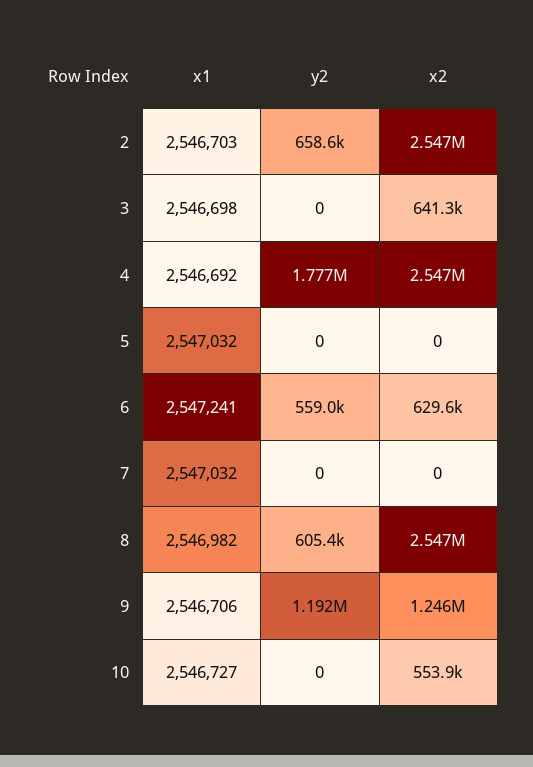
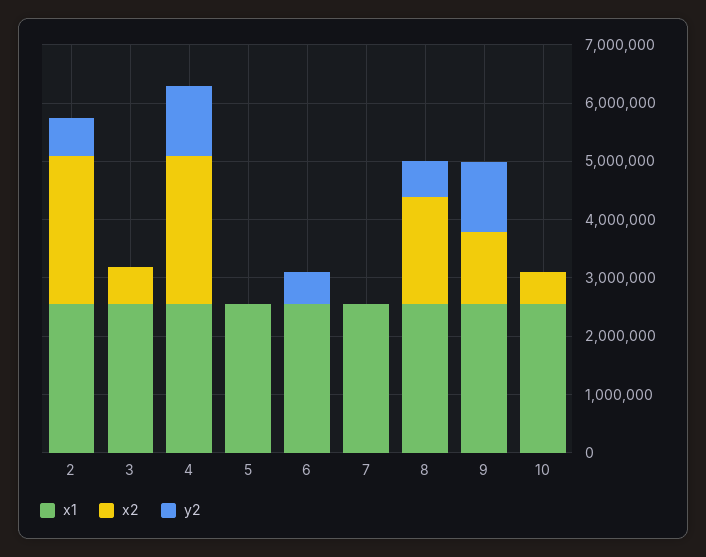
  {
    "x1": {
      "2": 2546703,
      "3": 2546698,
      "4": 2546692,
      "5": 2547032,
      "6": 2547241,
      "7": 2547032,
      "8": 2546982,
      "9": 2546706,
      "10": 2546727
    },
    "y2": {
      "2": 658600,
      "3": 0,
-     "4": 1777000,
+     "4": 1200000,
      "5": 0,
      "6": 559000,
      "7": 0,
      "8": 605400,
      "9": 1192000,
      "10": 0
    },
    "x2": {
      "2": 2547000,
      "3": 641300,
      "4": 2547000,
      "5": 0,
-     "6": 629600,
+     "6": 0,
      "7": 0,
-     "8": 2547000,
+     "8": 1800000,
      "9": 1246000,
      "10": 553900
    }
  }

